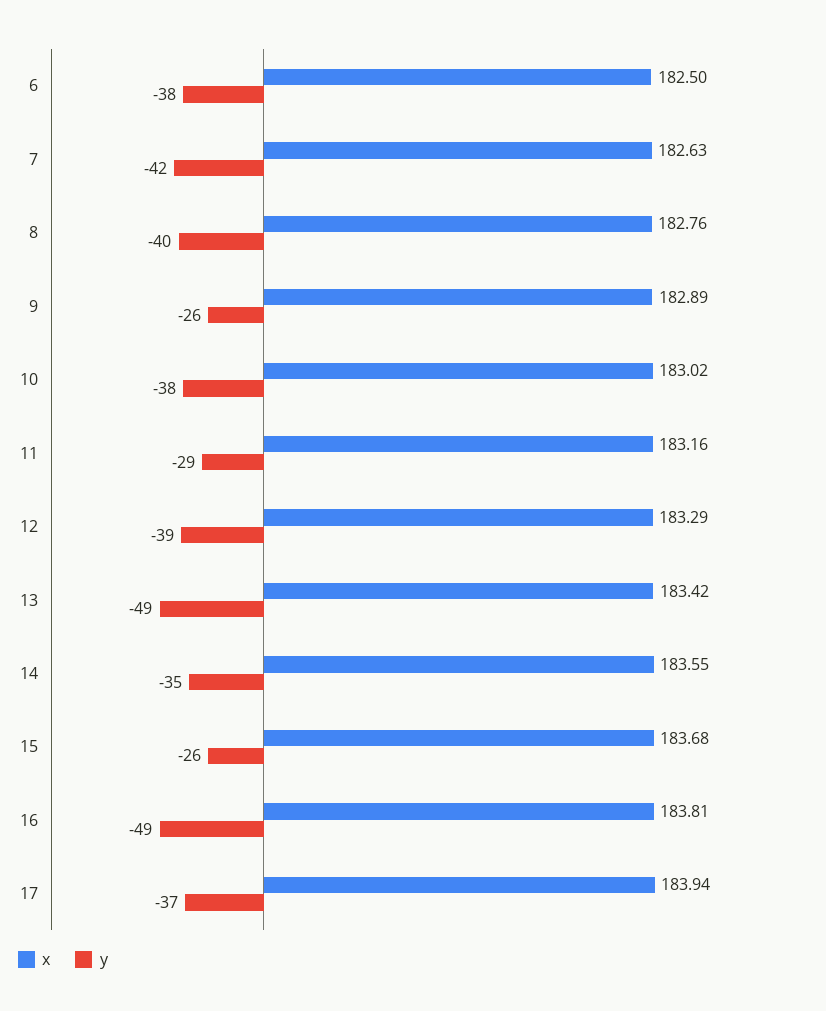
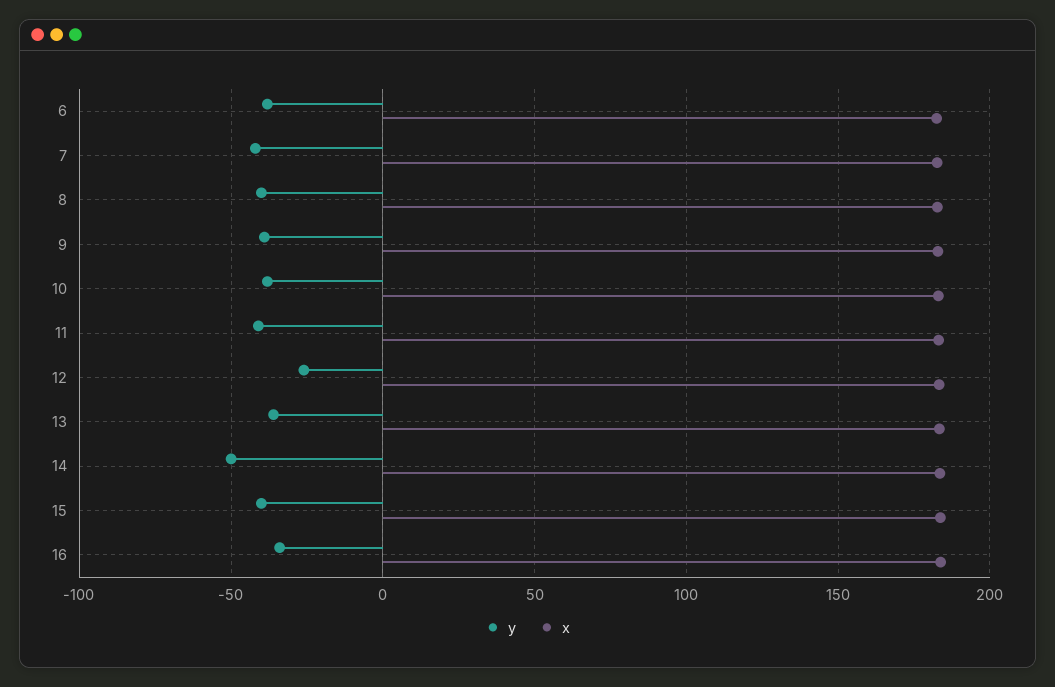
  {
    "x": {
      "6": 182.5,
      "7": 182.63,
      "8": 182.76,
      "9": 182.89,
      "10": 183.02,
      "11": 183.16,
      "12": 183.29,
      "13": 183.42,
      "14": 183.55,
      "15": 183.68,
-     "16": 183.81,
+     "16": 183.81
-     "17": 183.94
    },
    "y": {
      "6": -38,
      "7": -42,
      "8": -40,
-     "9": -26,
+     "9": -40,
      "10": -38,
-     "11": -29,
+     "11": -40,
-     "12": -39,
+     "12": -25,
-     "13": -49,
+     "13": -35,
-     "14": -35,
+     "14": -50,
-     "15": -26,
+     "15": -40,
-     "16": -49,
+     "16": -35
-     "17": -37
    }
  }

